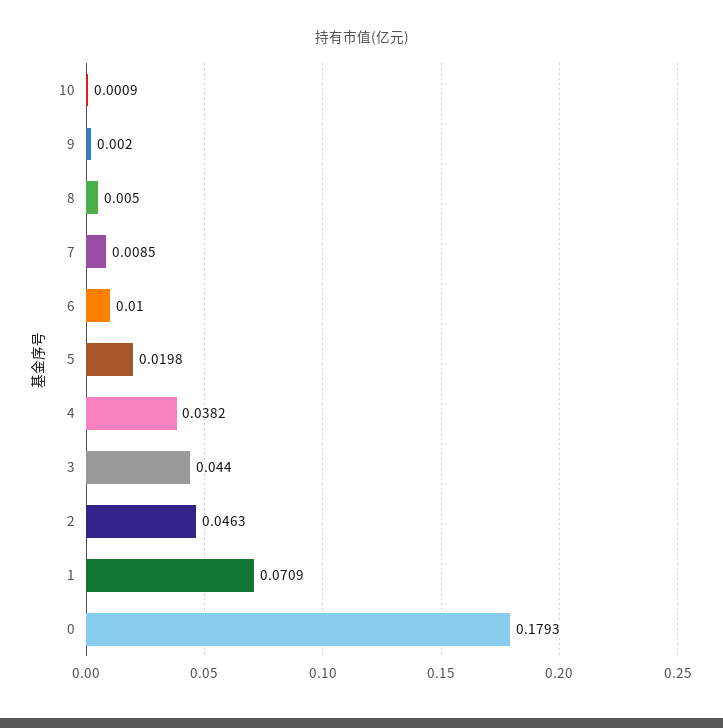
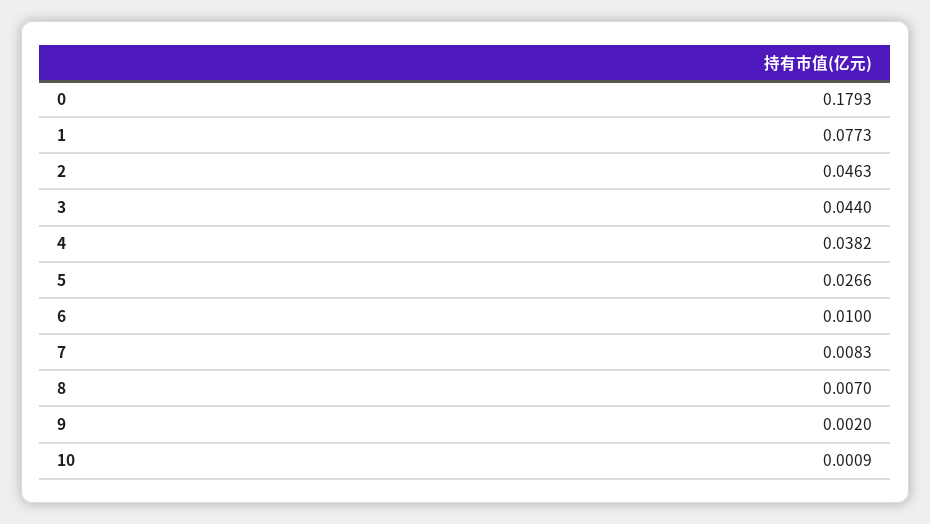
  {
    "10": 0.0009,
    "9": 0.002,
-   "8": 0.005,
+   "8": 0.007,
-   "7": 0.0085,
+   "7": 0.0083,
    "6": 0.01,
-   "5": 0.0198,
+   "5": 0.0266,
    "4": 0.0382,
    "3": 0.044,
    "2": 0.0463,
-   "1": 0.0709,
+   "1": 0.0773,
    "0": 0.1793
  }

